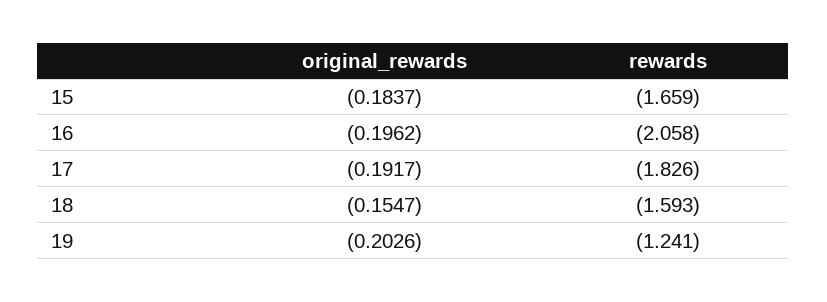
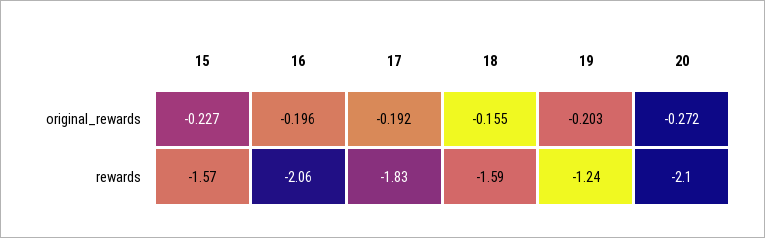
  {
    "original_rewards": {
-     "15": -0.1837,
+     "15": -0.227,
      "16": -0.1962,
      "17": -0.1917,
      "18": -0.1547,
-     "19": -0.2026
+     "19": -0.2026,
+     "20": -0.272
    },
    "rewards": {
-     "15": -1.659,
+     "15": -1.57,
      "16": -2.058,
      "17": -1.826,
      "18": -1.593,
-     "19": -1.241
+     "19": -1.241,
+     "20": -2.1
    }
  }

